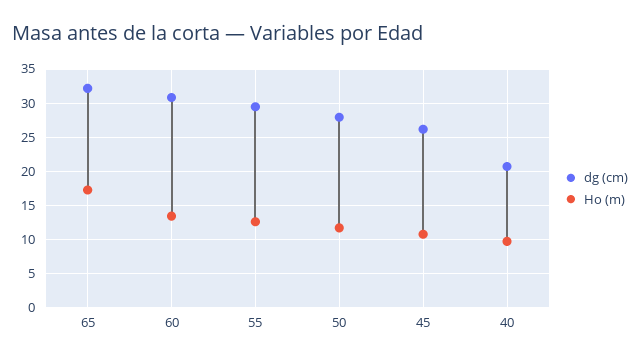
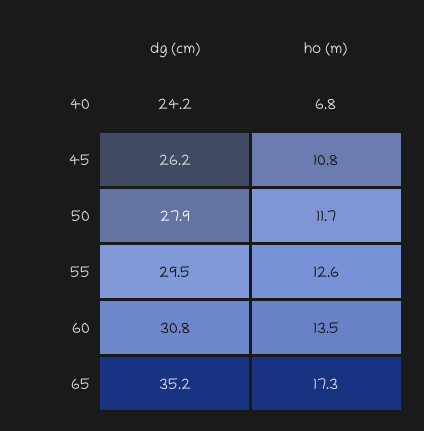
  {
    "dg (cm)": {
-     "65": 32,
+     "65": 35.2,
      "60": 30.8,
      "55": 29.5,
      "50": 27.9,
      "45": 26.2,
-     "40": 21
+     "40": 24.2
    },
    "Ho (m)": {
      "65": 17.3,
      "60": 13.5,
      "55": 12.6,
      "50": 11.7,
      "45": 10.8,
-     "40": 10
+     "40": 6.8
    }
  }

